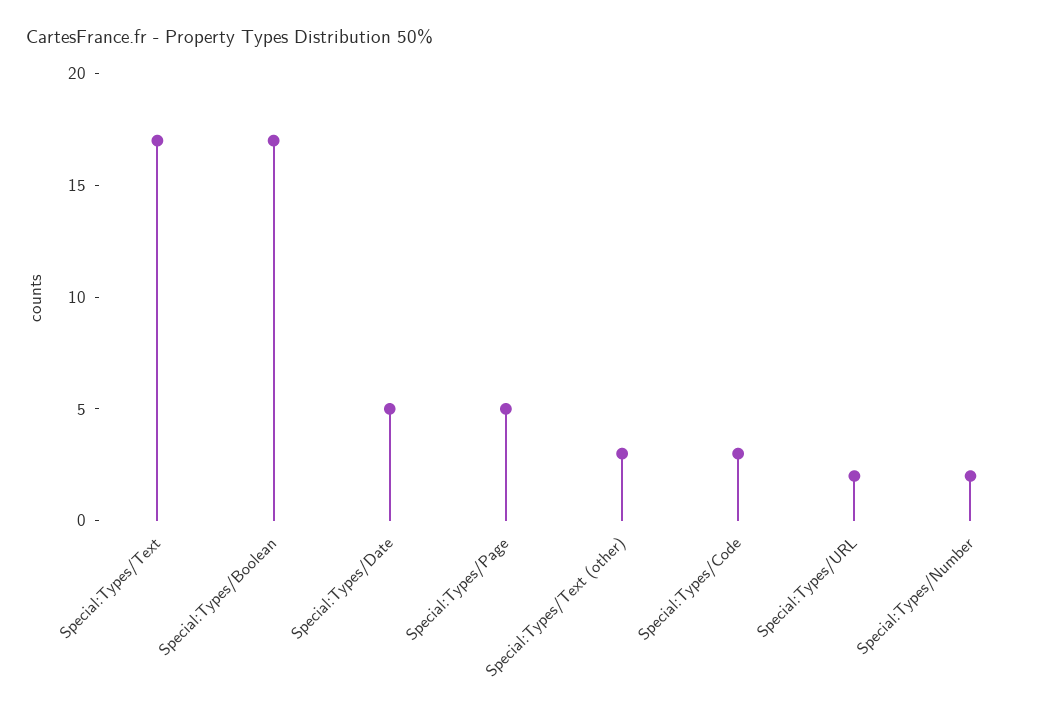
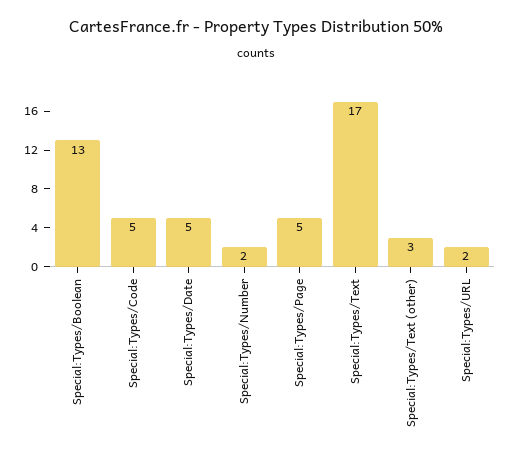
  {
    "Special:Types/Text": 17,
-   "Special:Types/Boolean": 17,
+   "Special:Types/Boolean": 13,
    "Special:Types/Date": 5,
    "Special:Types/Page": 5,
    "Special:Types/Text (other)": 3,
-   "Special:Types/Code": 3,
+   "Special:Types/Code": 5,
    "Special:Types/URL": 2,
    "Special:Types/Number": 2
  }

